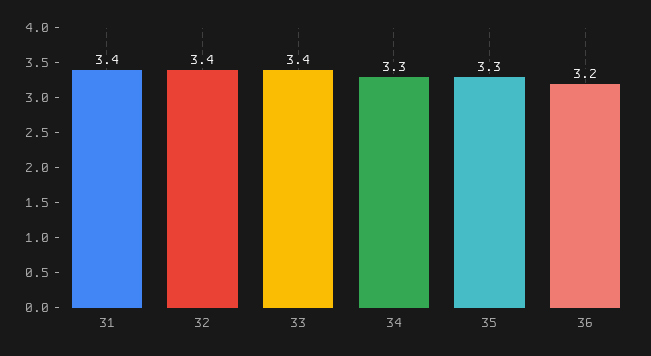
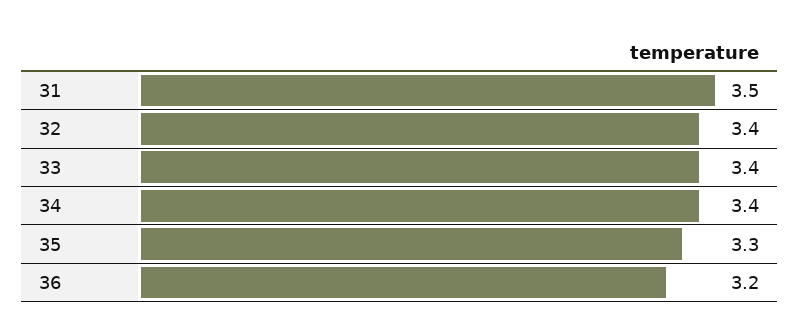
  {
-   "31": 3.4,
+   "31": 3.5,
    "32": 3.4,
    "33": 3.4,
-   "34": 3.3,
+   "34": 3.4,
    "35": 3.3,
    "36": 3.2
  }

